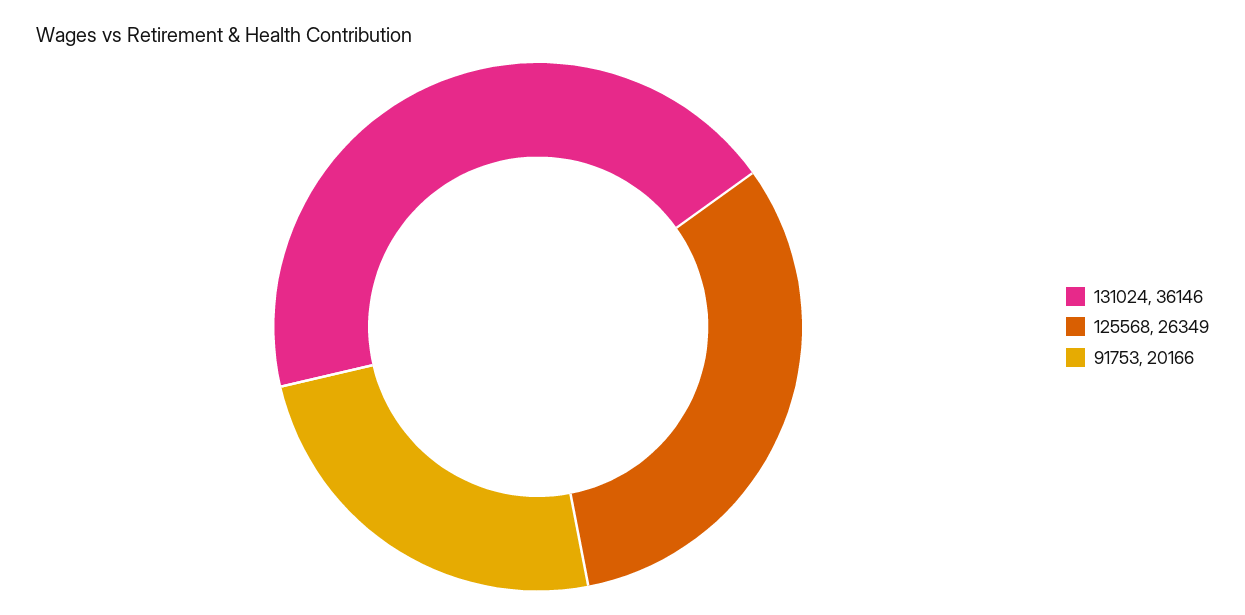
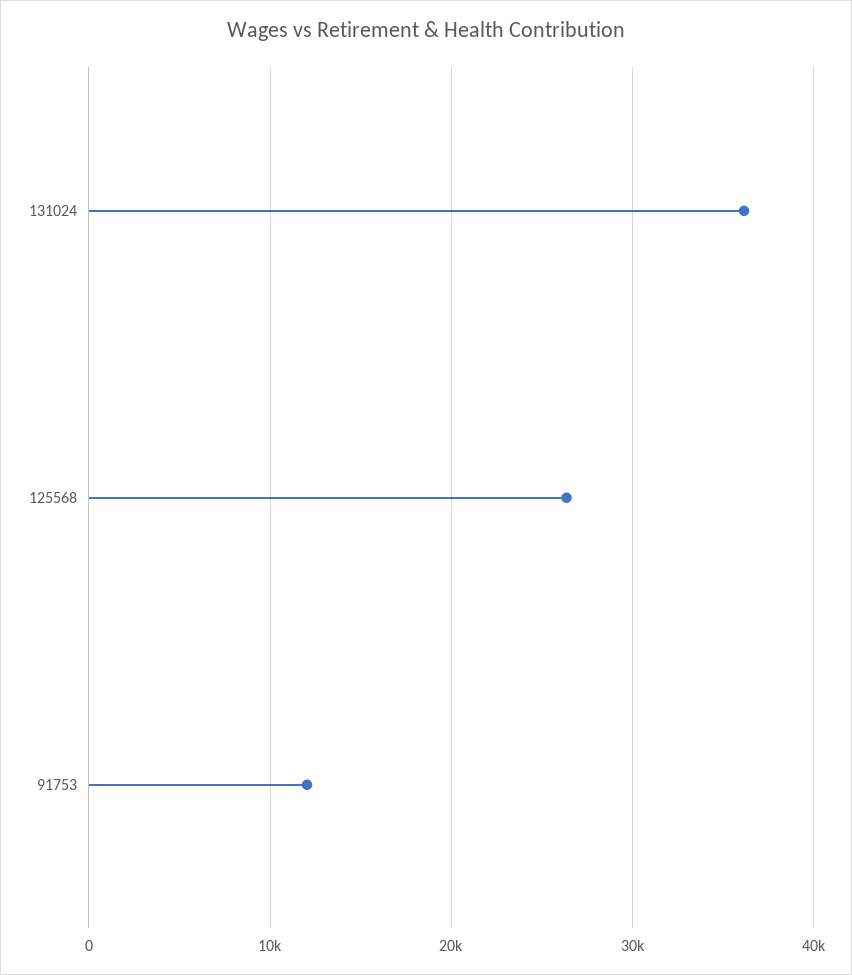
  {
    "131024": 36146,
    "125568": 26349,
-   "91753": 20166
+   "91753": 12000
  }

